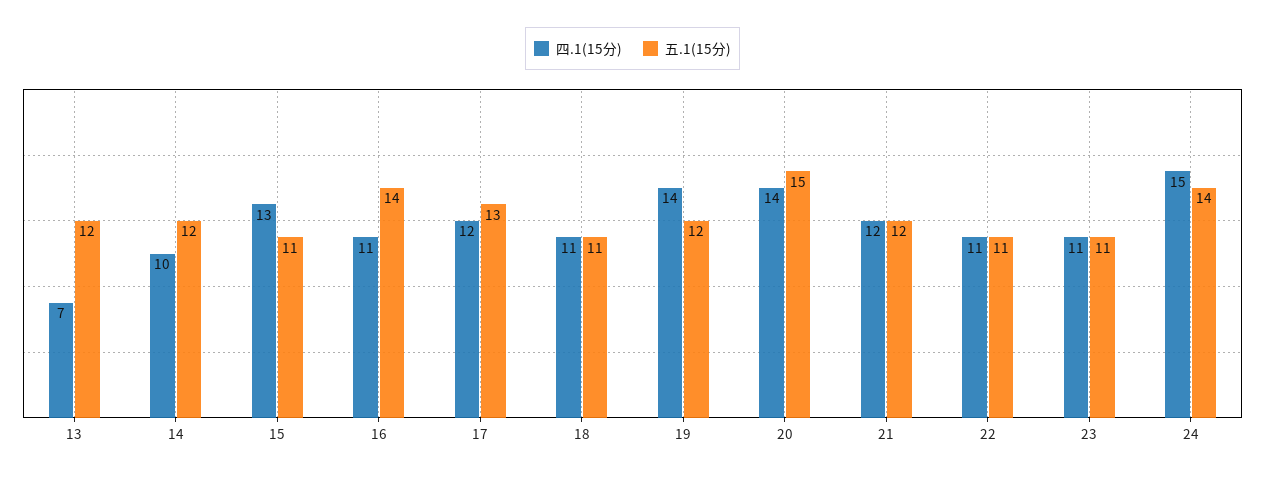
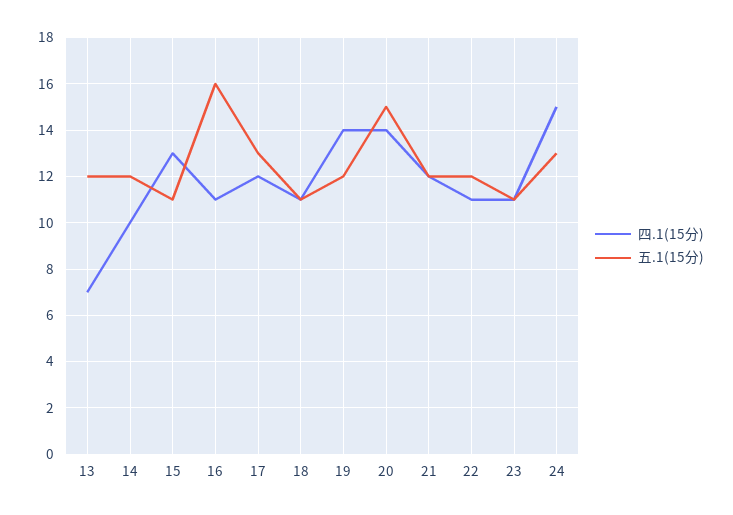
  {
    "四.1(15分)": {
      "13": 7,
      "14": 10,
      "15": 13,
      "16": 11,
      "17": 12,
      "18": 11,
      "19": 14,
      "20": 14,
      "21": 12,
      "22": 11,
      "23": 11,
      "24": 15
    },
    "五.1(15分)": {
      "13": 12,
      "14": 12,
      "15": 11,
-     "16": 14,
+     "16": 16,
      "17": 13,
      "18": 11,
      "19": 12,
      "20": 15,
      "21": 12,
-     "22": 11,
+     "22": 12,
      "23": 11,
-     "24": 14
+     "24": 13
    }
  }

